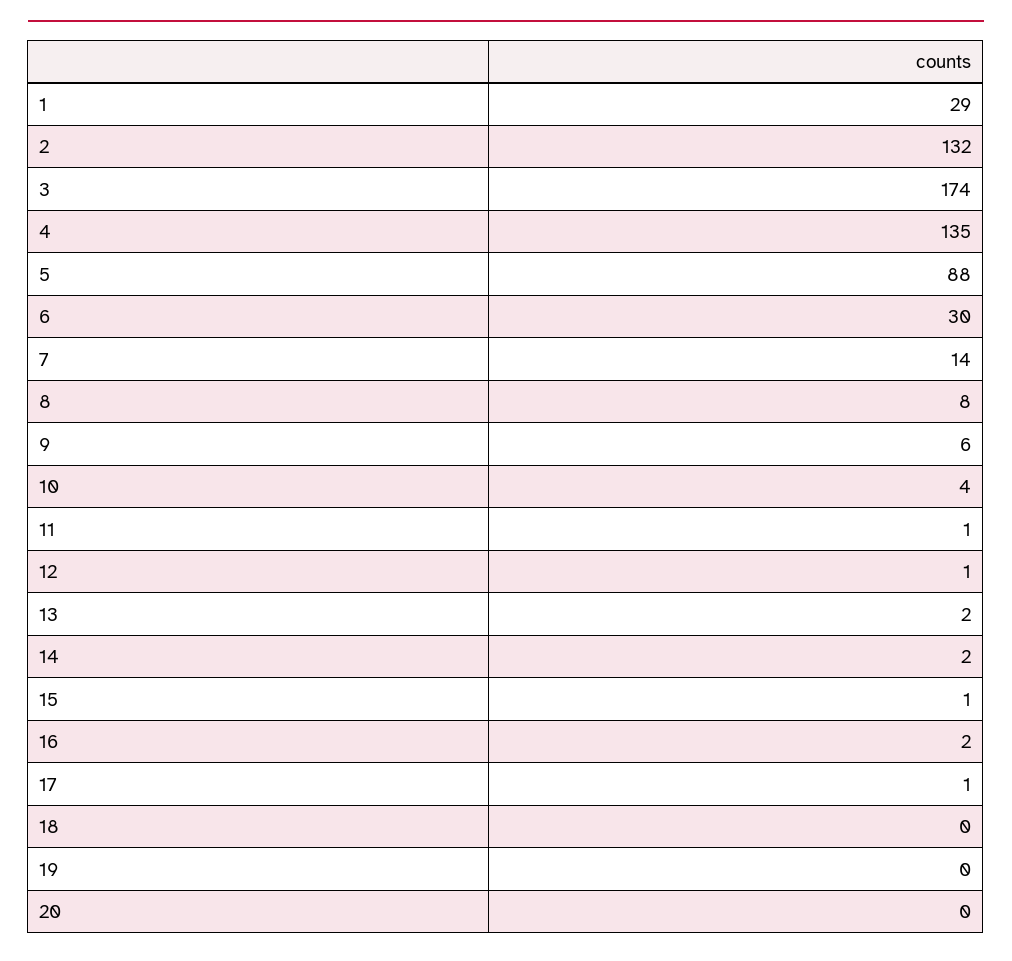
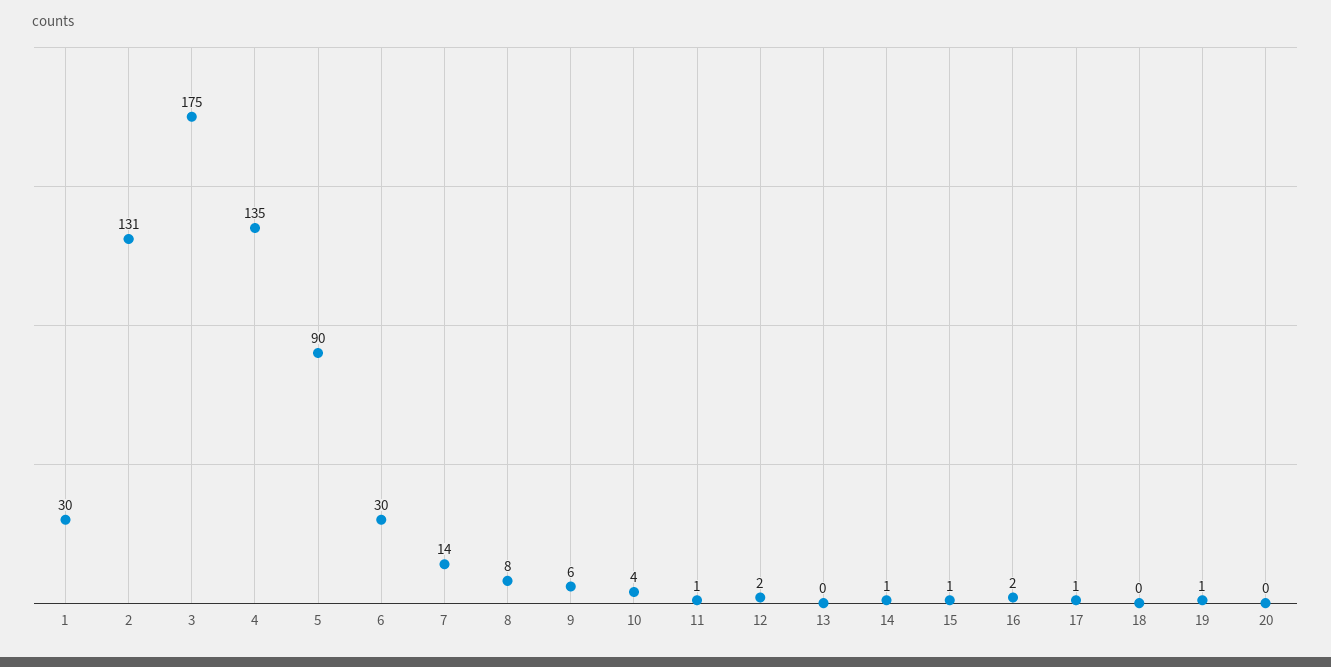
  {
-   "1": 29,
+   "1": 30,
-   "2": 132,
+   "2": 131,
-   "3": 174,
+   "3": 175,
    "4": 135,
-   "5": 88,
+   "5": 90,
    "6": 30,
    "7": 14,
    "8": 8,
    "9": 6,
    "10": 4,
    "11": 1,
-   "12": 1,
+   "12": 2,
-   "13": 2,
+   "13": 0,
-   "14": 2,
+   "14": 1,
    "15": 1,
    "16": 2,
    "17": 1,
    "18": 0,
-   "19": 0,
+   "19": 1,
    "20": 0
  }

